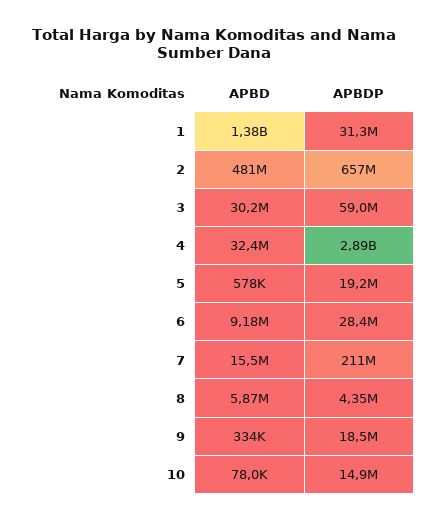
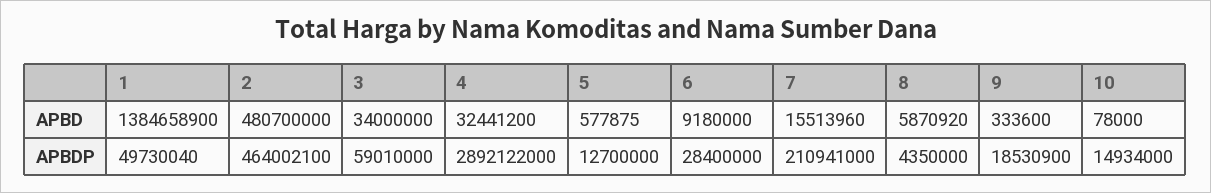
  {
    "APBD": {
      "1": 1384658900,
      "2": 480700000,
-     "3": 30200000,
+     "3": 34000000,
      "4": 32441200,
      "5": 577875,
      "6": 9180000,
      "7": 15513960,
      "8": 5870920,
      "9": 333600,
      "10": 78000
    },
    "APBDP": {
-     "1": 31300000,
+     "1": 49730040,
-     "2": 657000000,
+     "2": 464002100,
      "3": 59010000,
      "4": 2892122000,
-     "5": 19200000,
+     "5": 12700000,
      "6": 28400000,
      "7": 210941000,
      "8": 4350000,
      "9": 18530900,
      "10": 14934000
    }
  }

